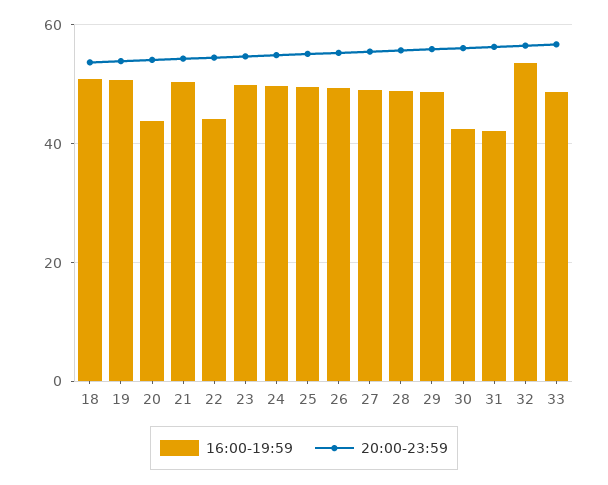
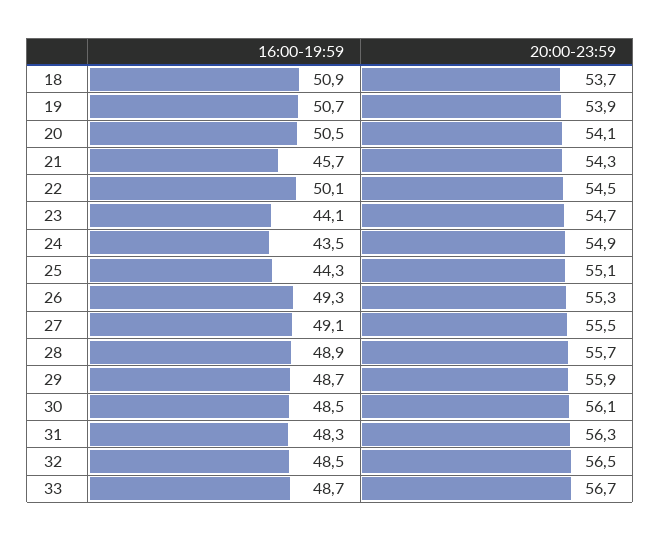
  {
    "16:00-19:59": {
      "18": 50.9,
      "19": 50.7,
-     "20": 44,
+     "20": 50.5,
-     "21": 50,
+     "21": 45.7,
-     "22": 44,
+     "22": 50.1,
-     "23": 50,
+     "23": 44.1,
-     "24": 50,
+     "24": 43.5,
-     "25": 50,
+     "25": 44.3,
      "26": 49.3,
      "27": 49.1,
      "28": 48.9,
      "29": 48.7,
-     "30": 42,
+     "30": 48.5,
-     "31": 42,
+     "31": 48.3,
-     "32": 54,
+     "32": 48.5,
      "33": 48.7
    },
    "20:00-23:59": {
      "18": 53.7,
      "19": 53.9,
      "20": 54.1,
      "21": 54.3,
      "22": 54.5,
      "23": 54.7,
      "24": 54.9,
      "25": 55.1,
      "26": 55.3,
      "27": 55.5,
      "28": 55.7,
      "29": 55.9,
      "30": 56.1,
      "31": 56.3,
      "32": 56.5,
      "33": 56.7
    }
  }

